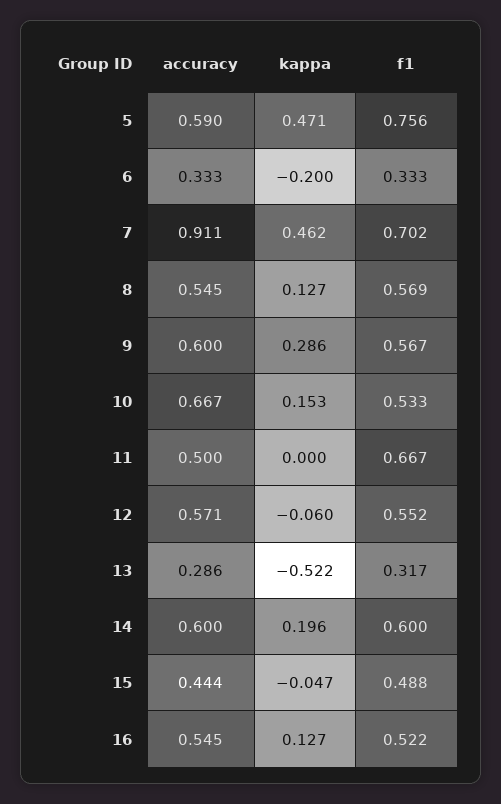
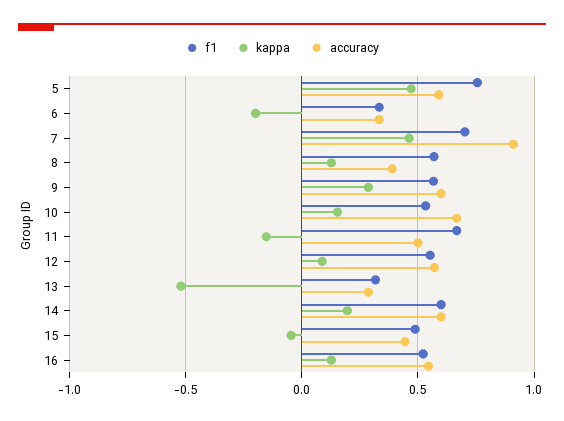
  {
    "accuracy": {
      "5": 0.59,
      "6": 0.333,
      "7": 0.911,
-     "8": 0.545,
+     "8": 0.4,
      "9": 0.6,
      "10": 0.667,
      "11": 0.5,
      "12": 0.571,
      "13": 0.286,
      "14": 0.6,
      "15": 0.444,
      "16": 0.545
    },
    "kappa": {
      "5": 0.471,
      "6": -0.2,
      "7": 0.462,
      "8": 0.127,
      "9": 0.286,
      "10": 0.153,
-     "11": 0,
+     "11": -0.15,
-     "12": -0.06,
+     "12": 0.1,
      "13": -0.522,
      "14": 0.196,
      "15": -0.047,
      "16": 0.127
    },
    "f1": {
      "5": 0.756,
      "6": 0.333,
      "7": 0.702,
      "8": 0.569,
      "9": 0.567,
      "10": 0.533,
      "11": 0.667,
      "12": 0.552,
      "13": 0.317,
      "14": 0.6,
      "15": 0.488,
      "16": 0.522
    }
  }

